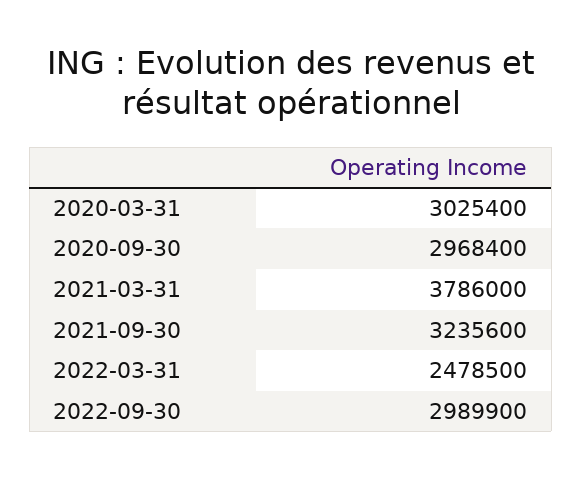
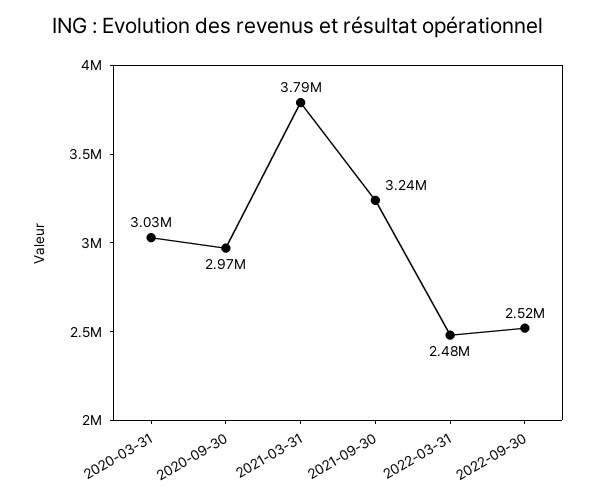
  {
    "2020-03-31": 3025400,
    "2020-09-30": 2968400,
    "2021-03-31": 3786000,
    "2021-09-30": 3235600,
    "2022-03-31": 2478500,
-   "2022-09-30": 2989900
+   "2022-09-30": 2520000
  }

